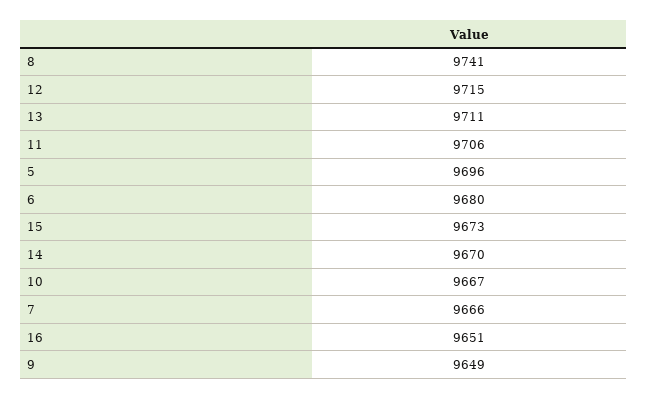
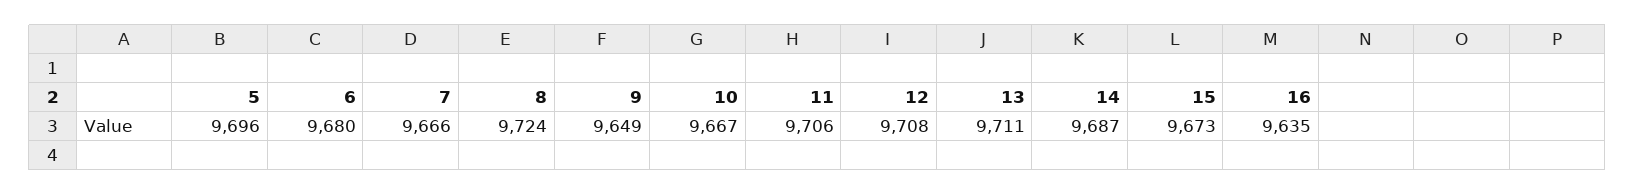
  {
-   "8": 9741,
+   "8": 9724,
-   "12": 9715,
+   "12": 9708,
    "13": 9711,
    "11": 9706,
    "5": 9696,
    "6": 9680,
    "15": 9673,
-   "14": 9670,
+   "14": 9687,
    "10": 9667,
    "7": 9666,
-   "16": 9651,
+   "16": 9635,
    "9": 9649
  }

